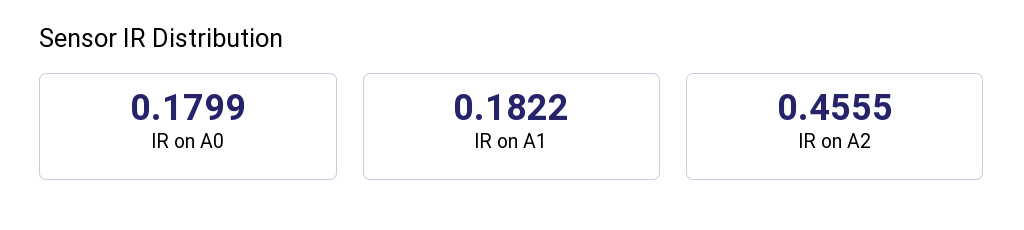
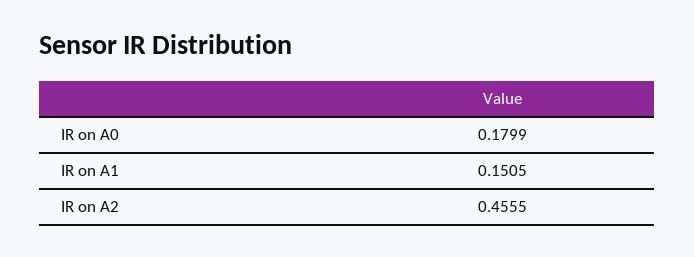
  {
    "IR on A0": 0.1799,
-   "IR on A1": 0.1822,
+   "IR on A1": 0.1505,
    "IR on A2": 0.4555
  }

